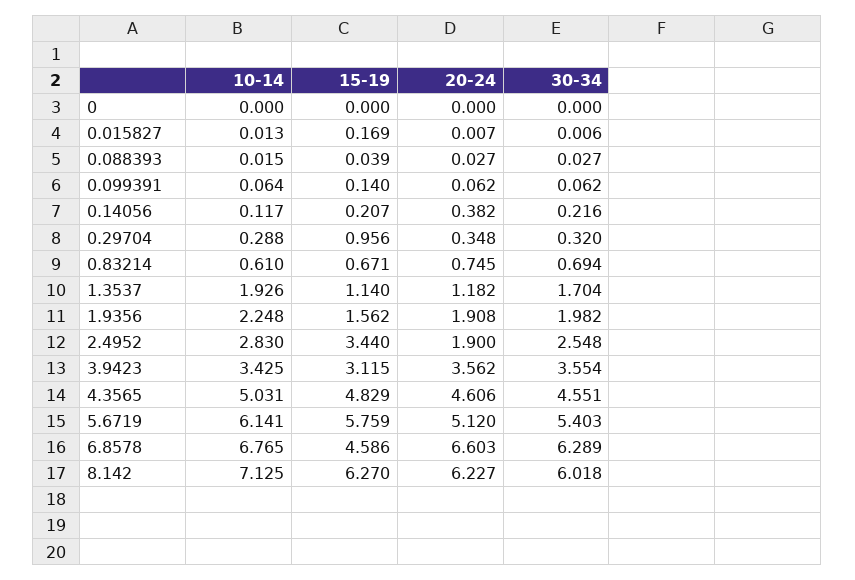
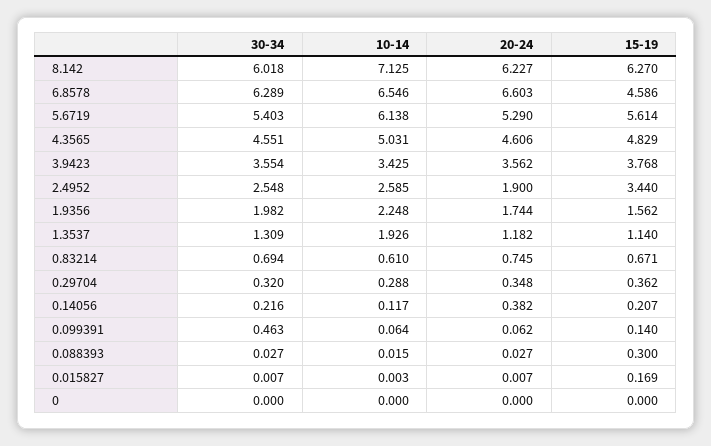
  {
    "10-14": {
      "0": 0,
-     "0.015827": 0.013,
+     "0.015827": 0.003,
      "0.088393": 0.015,
      "0.099391": 0.064,
      "0.14056": 0.117,
      "0.29704": 0.288,
      "0.83214": 0.61,
      "1.3537": 1.926,
      "1.9356": 2.248,
-     "2.4952": 2.83,
+     "2.4952": 2.585,
      "3.9423": 3.425,
      "4.3565": 5.031,
-     "5.6719": 6.141,
+     "5.6719": 6.138,
-     "6.8578": 6.765,
+     "6.8578": 6.546,
      "8.142": 7.125
    },
    "15-19": {
      "0": 0,
      "0.015827": 0.169,
-     "0.088393": 0.039,
+     "0.088393": 0.3,
      "0.099391": 0.14,
      "0.14056": 0.207,
-     "0.29704": 0.956,
+     "0.29704": 0.362,
      "0.83214": 0.671,
      "1.3537": 1.14,
      "1.9356": 1.562,
      "2.4952": 3.44,
-     "3.9423": 3.115,
+     "3.9423": 3.768,
      "4.3565": 4.829,
-     "5.6719": 5.759,
+     "5.6719": 5.614,
      "6.8578": 4.586,
      "8.142": 6.27
    },
    "20-24": {
      "0": 0,
      "0.015827": 0.007,
      "0.088393": 0.027,
      "0.099391": 0.062,
      "0.14056": 0.382,
      "0.29704": 0.348,
      "0.83214": 0.745,
      "1.3537": 1.182,
-     "1.9356": 1.908,
+     "1.9356": 1.744,
      "2.4952": 1.9,
      "3.9423": 3.562,
      "4.3565": 4.606,
-     "5.6719": 5.12,
+     "5.6719": 5.29,
      "6.8578": 6.603,
      "8.142": 6.227
    },
    "30-34": {
      "0": 0,
-     "0.015827": 0.006,
+     "0.015827": 0.007,
      "0.088393": 0.027,
-     "0.099391": 0.062,
+     "0.099391": 0.463,
      "0.14056": 0.216,
      "0.29704": 0.32,
      "0.83214": 0.694,
-     "1.3537": 1.704,
+     "1.3537": 1.309,
      "1.9356": 1.982,
      "2.4952": 2.548,
      "3.9423": 3.554,
      "4.3565": 4.551,
      "5.6719": 5.403,
      "6.8578": 6.289,
      "8.142": 6.018
    }
  }

